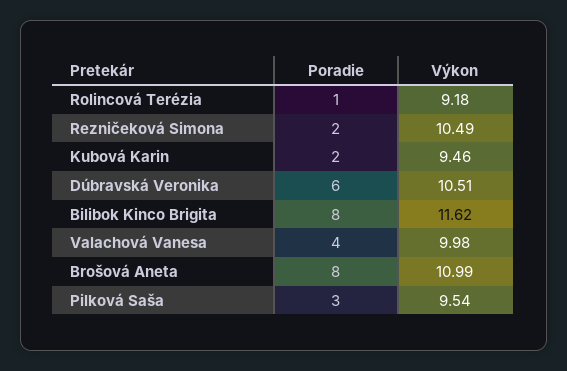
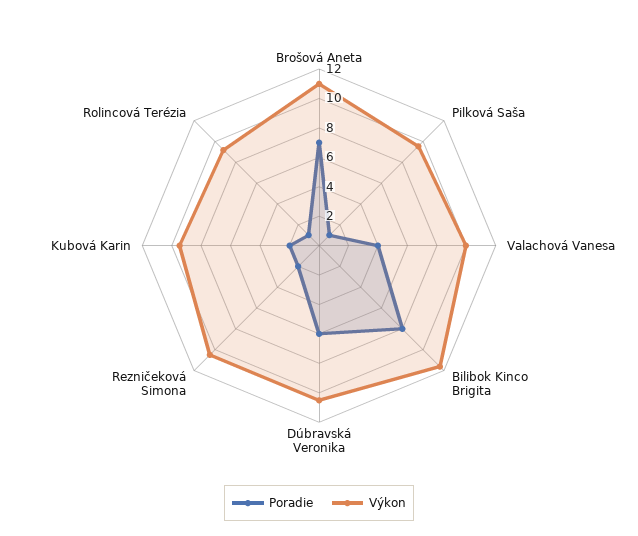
  {
    "Poradie": {
      "Rolincová Terézia": 1,
      "Rezničeková Simona": 2,
      "Kubová Karin": 2,
      "Dúbravská Veronika": 6,
      "Bilibok Kinco Brigita": 8,
      "Valachová Vanesa": 4,
-     "Brošová Aneta": 8,
+     "Brošová Aneta": 7,
-     "Pilková Saša": 3
+     "Pilková Saša": 1
    },
    "Výkon": {
      "Rolincová Terézia": 9.18,
      "Rezničeková Simona": 10.49,
      "Kubová Karin": 9.46,
      "Dúbravská Veronika": 10.51,
      "Bilibok Kinco Brigita": 11.62,
      "Valachová Vanesa": 9.98,
      "Brošová Aneta": 10.99,
      "Pilková Saša": 9.54
    }
  }

